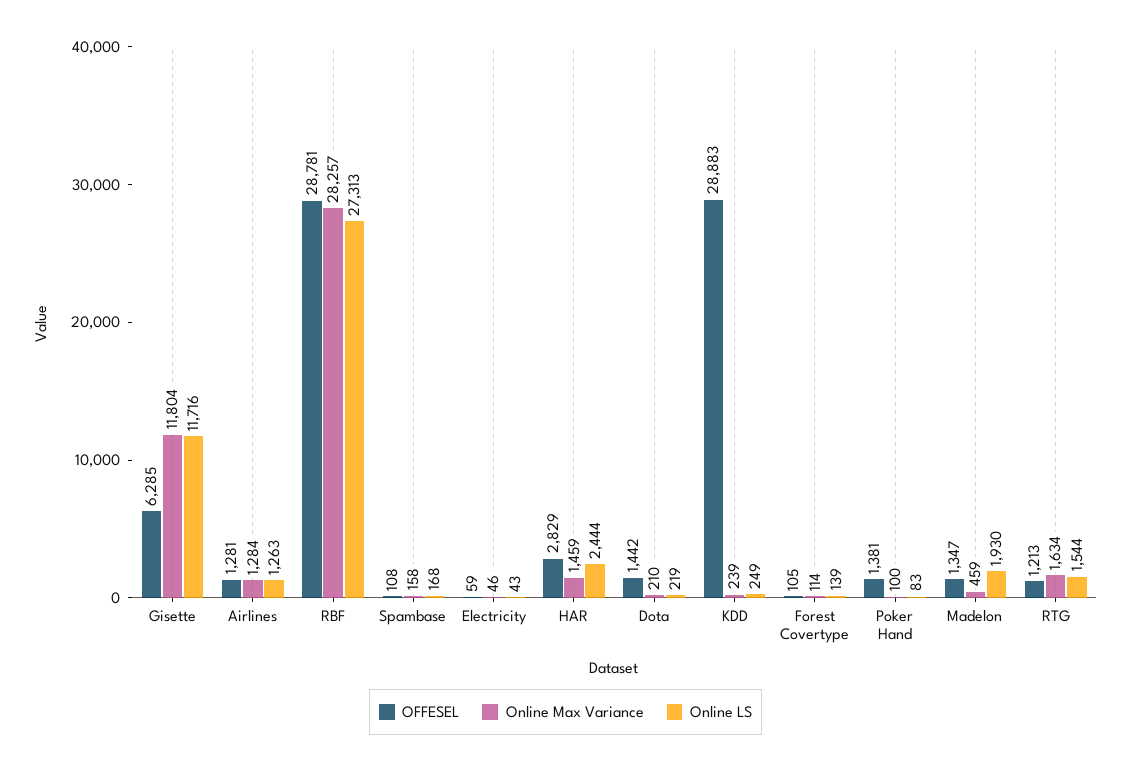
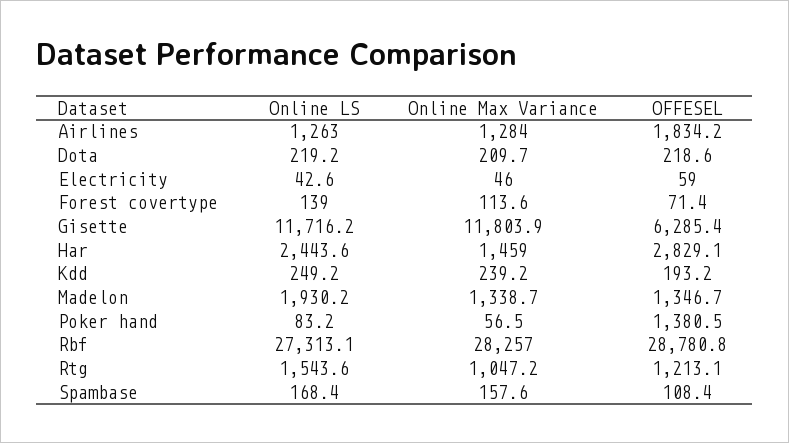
  {
    "OFFESEL": {
      "Gisette": 6285.4,
-     "Airlines": 1281,
+     "Airlines": 1834.2,
      "RBF": 28780.8,
      "Spambase": 108.4,
      "Electricity": 59,
      "HAR": 2829.1,
-     "Dota": 1442,
+     "Dota": 218.6,
-     "KDD": 28883,
+     "KDD": 193.2,
-     "Forest Covertype": 105,
+     "Forest Covertype": 71.4,
      "Poker Hand": 1380.5,
      "Madelon": 1346.7,
      "RTG": 1213.1
    },
    "Online Max Variance": {
      "Gisette": 11803.9,
      "Airlines": 1284,
      "RBF": 28257,
      "Spambase": 157.6,
      "Electricity": 46,
      "HAR": 1459,
      "Dota": 209.7,
      "KDD": 239.2,
      "Forest Covertype": 113.6,
-     "Poker Hand": 100,
+     "Poker Hand": 56.5,
-     "Madelon": 459,
+     "Madelon": 1338.7,
-     "RTG": 1634
+     "RTG": 1047.2
    },
    "Online LS": {
      "Gisette": 11716.2,
      "Airlines": 1263,
      "RBF": 27313.1,
      "Spambase": 168.4,
      "Electricity": 42.6,
      "HAR": 2443.6,
      "Dota": 219.2,
      "KDD": 249.2,
      "Forest Covertype": 139,
      "Poker Hand": 83.2,
      "Madelon": 1930.2,
      "RTG": 1543.6
    }
  }

